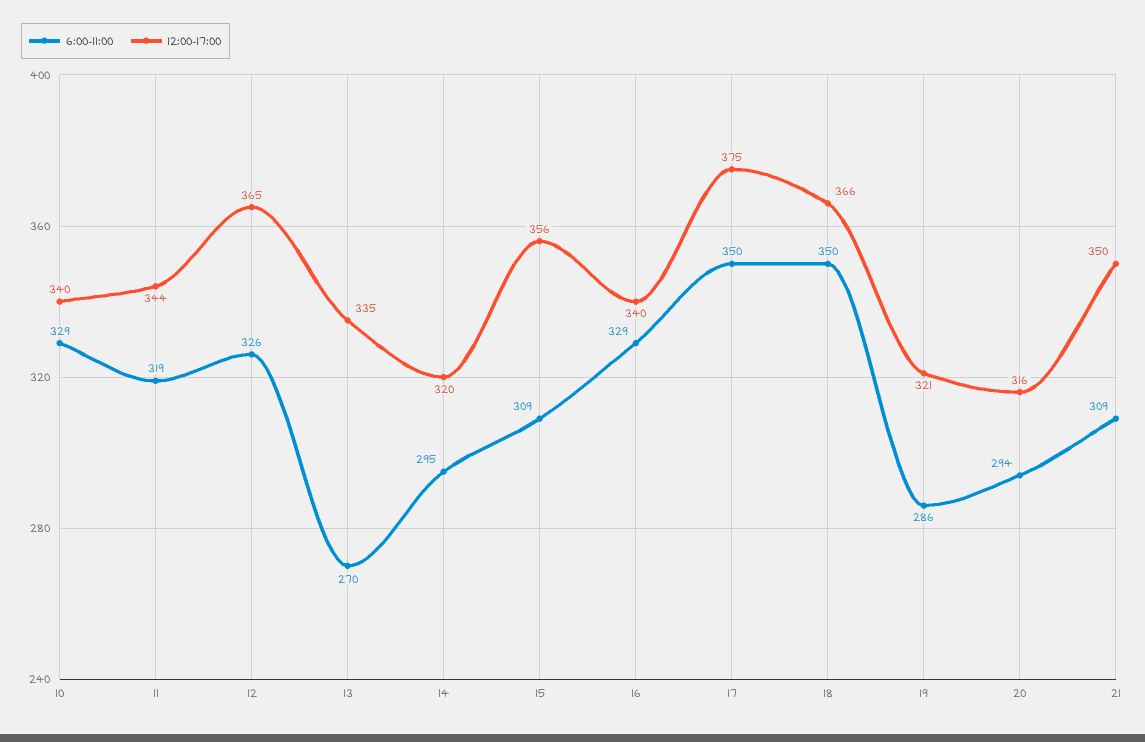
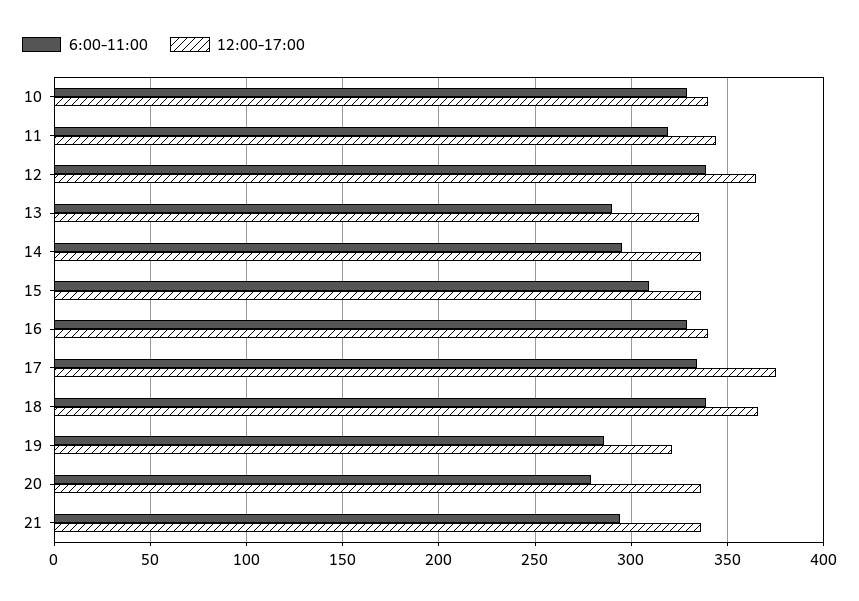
  {
    "6:00-11:00": {
      "10": 329,
      "11": 319,
-     "12": 326,
+     "12": 340,
-     "13": 270,
+     "13": 290,
      "14": 295,
      "15": 309,
      "16": 329,
-     "17": 350,
+     "17": 335,
-     "18": 350,
+     "18": 340,
      "19": 286,
-     "20": 294,
+     "20": 280,
-     "21": 309
+     "21": 295
    },
    "12:00-17:00": {
      "10": 340,
      "11": 344,
      "12": 365,
      "13": 335,
-     "14": 320,
+     "14": 335,
-     "15": 356,
+     "15": 335,
      "16": 340,
      "17": 375,
      "18": 366,
      "19": 321,
-     "20": 316,
+     "20": 335,
-     "21": 350
+     "21": 335
    }
  }

